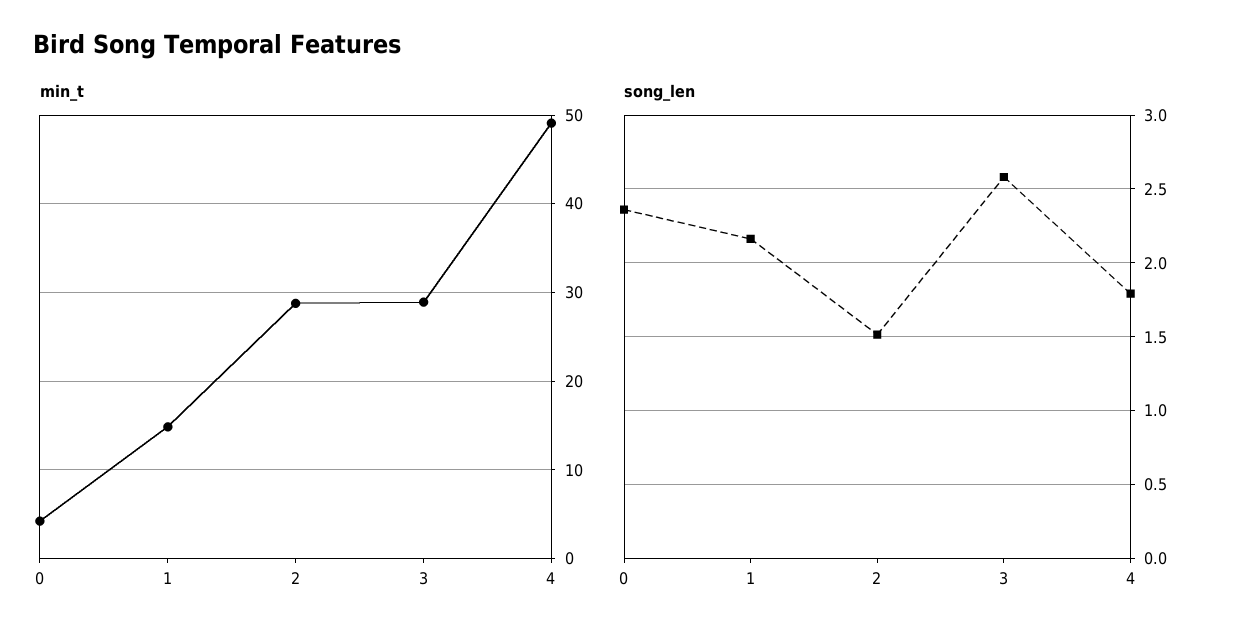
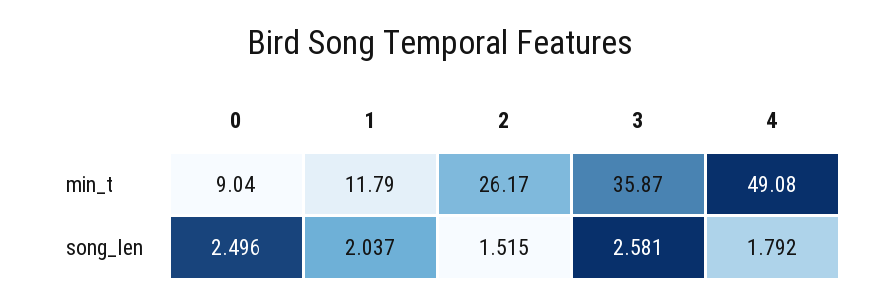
  {
    "min_t": {
-     "0": 4,
+     "0": 9.04,
-     "1": 15,
+     "1": 11.79,
-     "2": 29,
+     "2": 26.17,
-     "3": 29,
+     "3": 35.87,
      "4": 49.08
    },
    "song_len": {
-     "0": 2.35,
+     "0": 2.496,
-     "1": 2.15,
+     "1": 2.037,
      "2": 1.515,
      "3": 2.581,
      "4": 1.792
    }
  }

